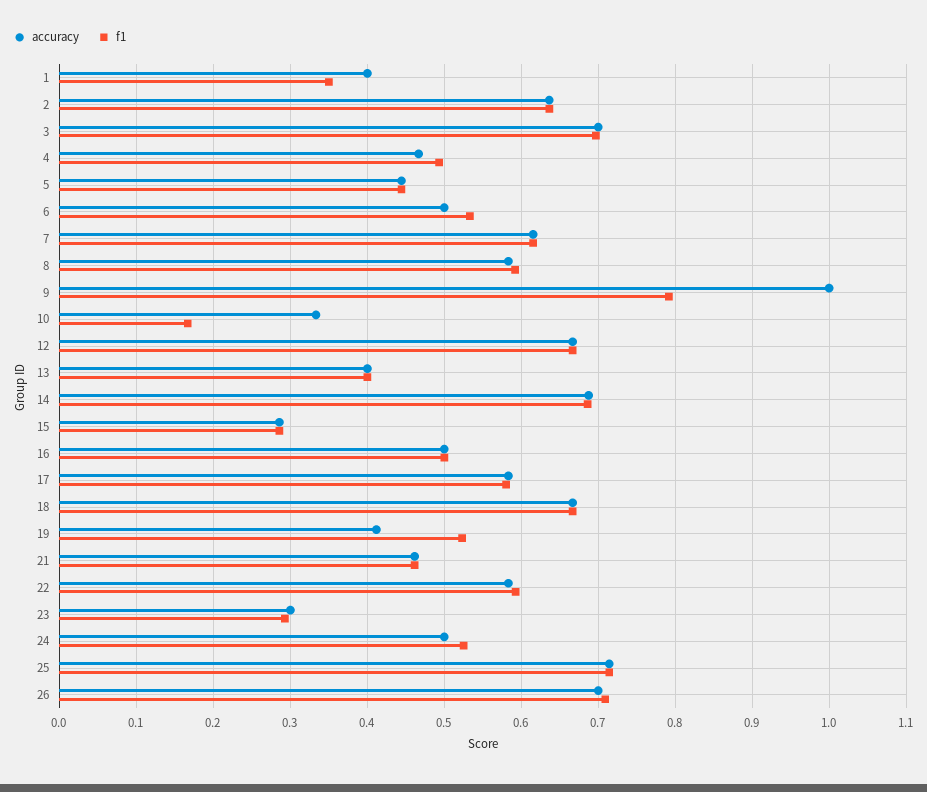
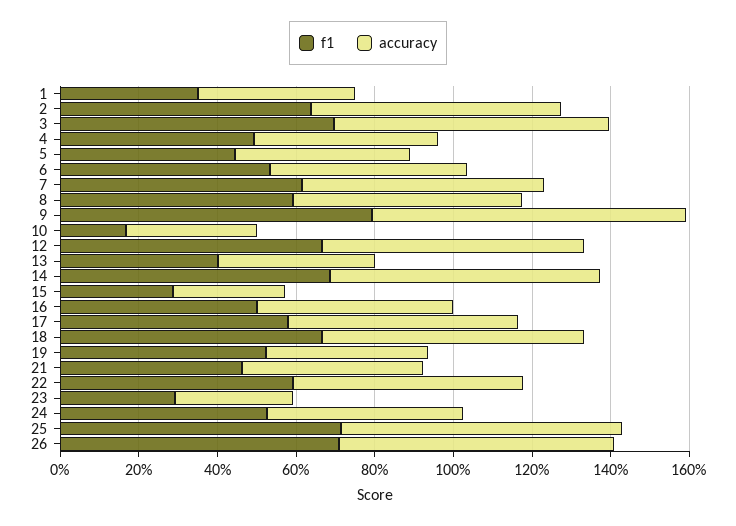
  {
    "accuracy": {
      "1": 0.4,
      "2": 0.64,
      "3": 0.7,
      "4": 0.47,
      "5": 0.44,
      "6": 0.5,
      "7": 0.62,
      "8": 0.58,
-     "9": 1,
+     "9": 0.8,
      "10": 0.33,
      "12": 0.67,
      "13": 0.4,
      "14": 0.69,
      "15": 0.29,
      "16": 0.5,
      "17": 0.58,
      "18": 0.67,
      "19": 0.41,
      "21": 0.46,
      "22": 0.58,
      "23": 0.3,
      "24": 0.5,
      "25": 0.71,
      "26": 0.7
    },
    "f1": {
      "1": 0.35,
      "2": 0.64,
      "3": 0.7,
      "4": 0.49,
      "5": 0.44,
      "6": 0.53,
      "7": 0.62,
      "8": 0.59,
      "9": 0.79,
      "10": 0.17,
      "12": 0.67,
      "13": 0.4,
      "14": 0.69,
      "15": 0.29,
      "16": 0.5,
      "17": 0.58,
      "18": 0.67,
      "19": 0.52,
      "21": 0.46,
      "22": 0.59,
      "23": 0.29,
      "24": 0.53,
      "25": 0.71,
      "26": 0.71
    }
  }

